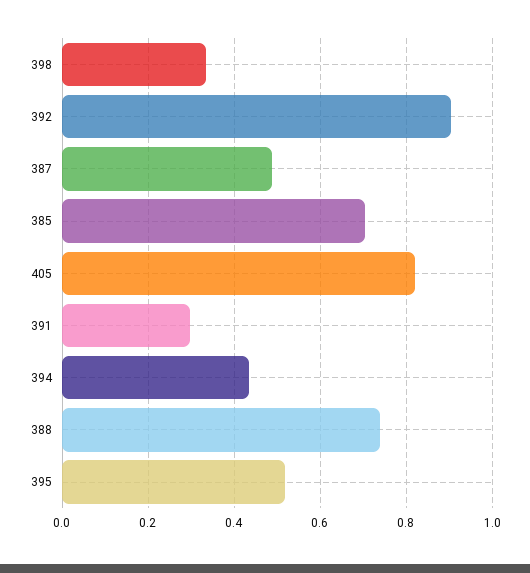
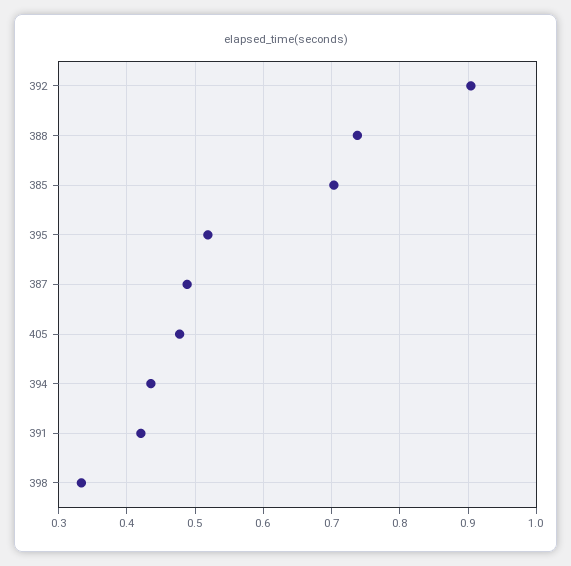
  {
    "398": 0.33,
    "392": 0.9,
    "387": 0.49,
    "385": 0.7,
-   "405": 0.82,
+   "405": 0.48,
-   "391": 0.3,
+   "391": 0.42,
    "394": 0.43,
    "388": 0.74,
    "395": 0.52
  }

